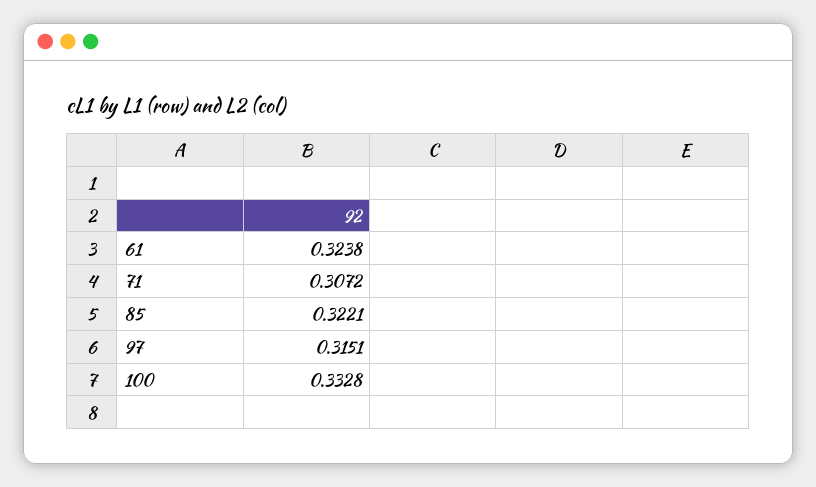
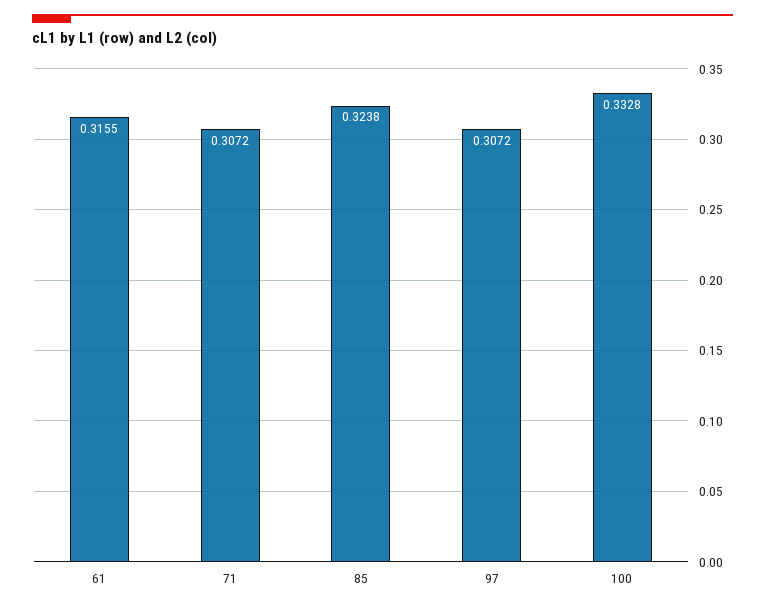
  {
-   "61": 0.3238,
+   "61": 0.3155,
    "71": 0.3072,
-   "85": 0.3221,
+   "85": 0.3238,
-   "97": 0.3151,
+   "97": 0.3072,
    "100": 0.3328
  }

